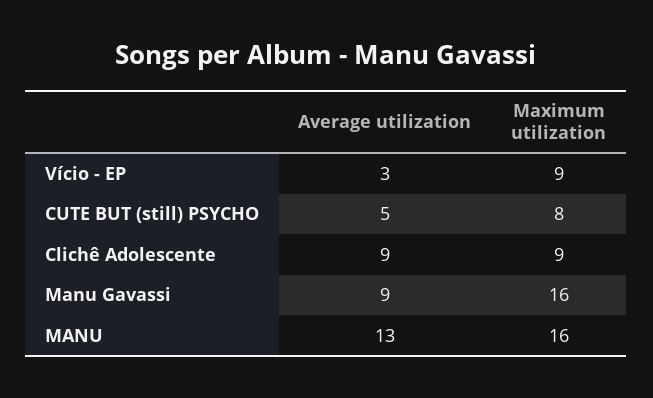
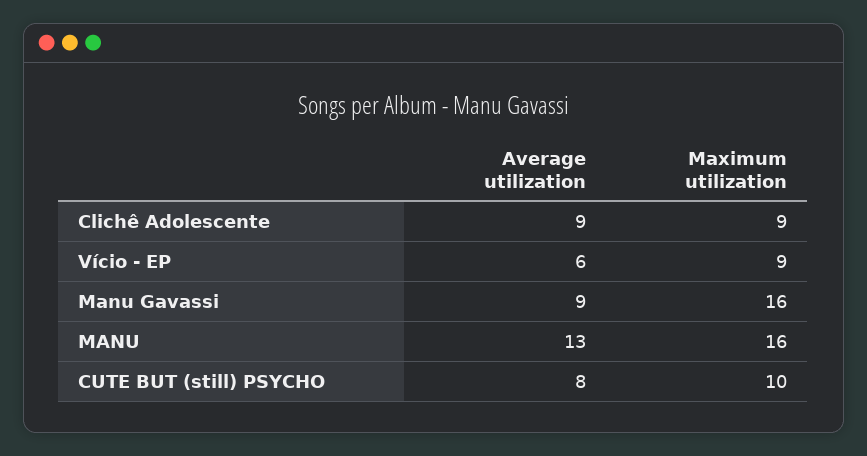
  {
    "Average utilization": {
-     "Vício - EP": 3,
+     "Vício - EP": 6,
-     "CUTE BUT (still) PSYCHO": 5,
+     "CUTE BUT (still) PSYCHO": 8,
      "Clichê Adolescente": 9,
      "Manu Gavassi": 9,
      "MANU": 13
    },
    "Maximum utilization": {
      "Vício - EP": 9,
-     "CUTE BUT (still) PSYCHO": 8,
+     "CUTE BUT (still) PSYCHO": 10,
      "Clichê Adolescente": 9,
      "Manu Gavassi": 16,
      "MANU": 16
    }
  }

